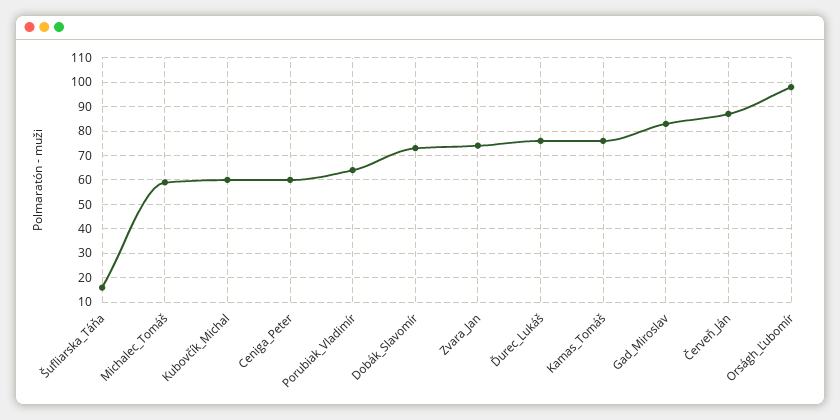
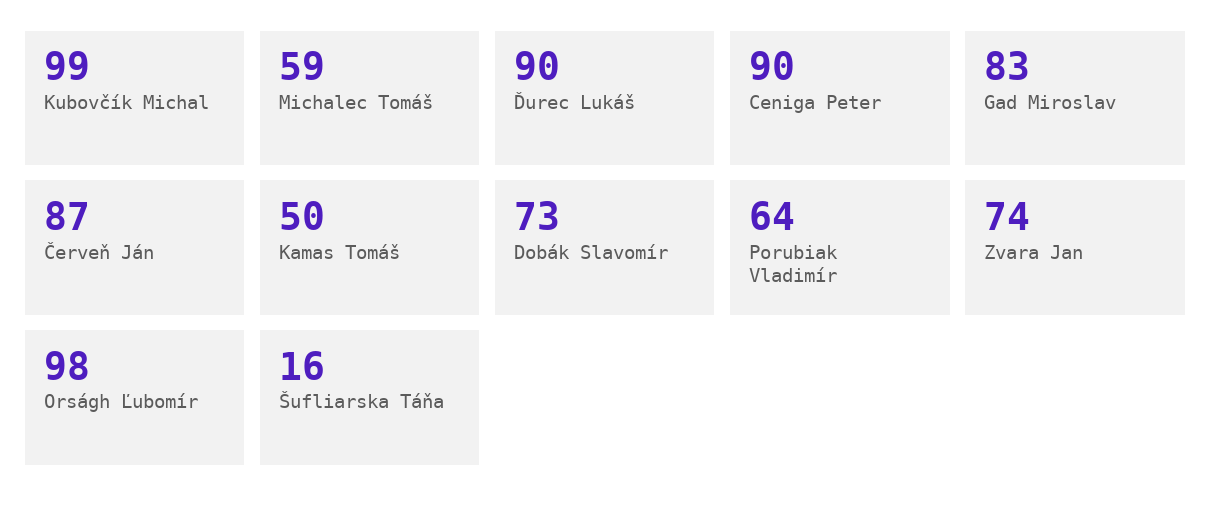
  {
    "Šufliarska_Táňa": 16,
    "Michalec_Tomáš": 59,
-   "Kubovčík_Michal": 60,
+   "Kubovčík_Michal": 99,
-   "Ceniga_Peter": 60,
+   "Ceniga_Peter": 90,
    "Porubiak_Vladimír": 64,
    "Dobák_Slavomír": 73,
    "Zvara_Jan": 74,
-   "Ďurec_Lukáš": 75,
+   "Ďurec_Lukáš": 90,
-   "Kamas_Tomáš": 75,
+   "Kamas_Tomáš": 50,
    "Gad_Miroslav": 83,
    "Červeň_Ján": 87,
    "Orságh_Ľubomír": 98
  }

